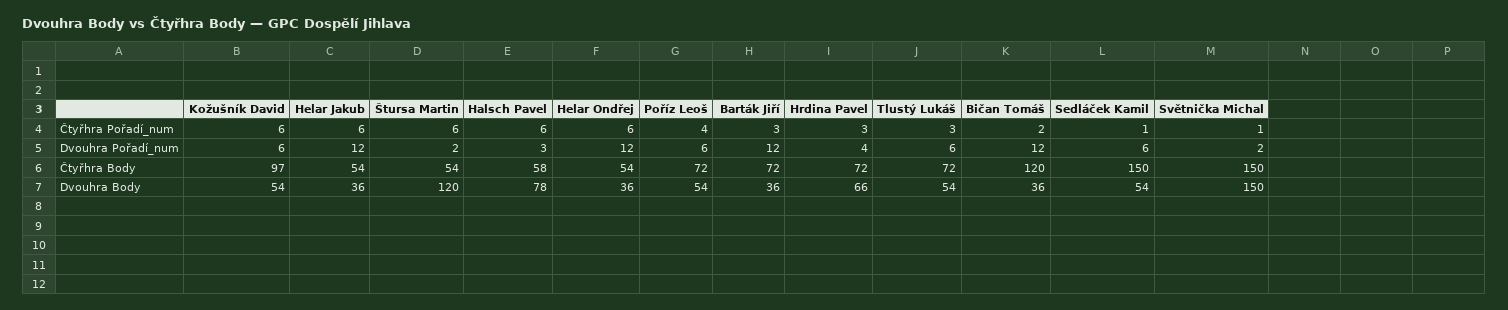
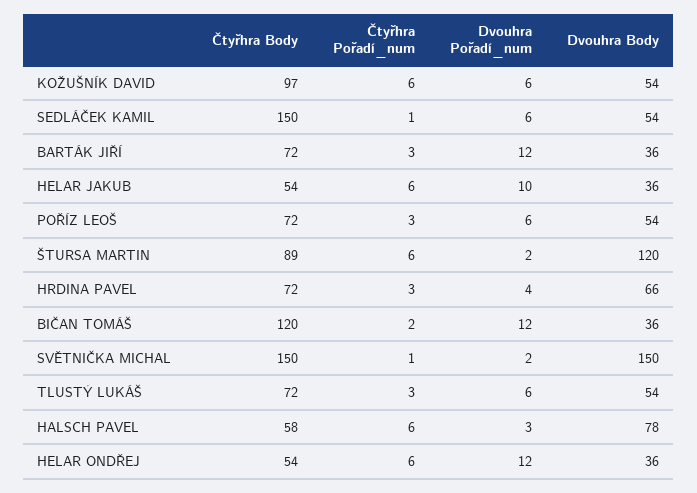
  {
    "Kožušník David": {
      "Čtyřhra Pořadí_num": 6,
      "Dvouhra Pořadí_num": 6,
      "Čtyřhra Body": 97,
      "Dvouhra Body": 54
    },
    "Helar Jakub": {
      "Čtyřhra Pořadí_num": 6,
-     "Dvouhra Pořadí_num": 12,
+     "Dvouhra Pořadí_num": 10,
      "Čtyřhra Body": 54,
      "Dvouhra Body": 36
    },
    "Štursa Martin": {
      "Čtyřhra Pořadí_num": 6,
      "Dvouhra Pořadí_num": 2,
-     "Čtyřhra Body": 54,
+     "Čtyřhra Body": 89,
      "Dvouhra Body": 120
    },
    "Halsch Pavel": {
      "Čtyřhra Pořadí_num": 6,
      "Dvouhra Pořadí_num": 3,
      "Čtyřhra Body": 58,
      "Dvouhra Body": 78
    },
    "Helar Ondřej": {
      "Čtyřhra Pořadí_num": 6,
      "Dvouhra Pořadí_num": 12,
      "Čtyřhra Body": 54,
      "Dvouhra Body": 36
    },
    "Poříz Leoš": {
-     "Čtyřhra Pořadí_num": 4,
+     "Čtyřhra Pořadí_num": 3,
      "Dvouhra Pořadí_num": 6,
      "Čtyřhra Body": 72,
      "Dvouhra Body": 54
    },
    "Barták Jiří": {
      "Čtyřhra Pořadí_num": 3,
      "Dvouhra Pořadí_num": 12,
      "Čtyřhra Body": 72,
      "Dvouhra Body": 36
    },
    "Hrdina Pavel": {
      "Čtyřhra Pořadí_num": 3,
      "Dvouhra Pořadí_num": 4,
      "Čtyřhra Body": 72,
      "Dvouhra Body": 66
    },
    "Tlustý Lukáš": {
      "Čtyřhra Pořadí_num": 3,
      "Dvouhra Pořadí_num": 6,
      "Čtyřhra Body": 72,
      "Dvouhra Body": 54
    },
    "Bičan Tomáš": {
      "Čtyřhra Pořadí_num": 2,
      "Dvouhra Pořadí_num": 12,
      "Čtyřhra Body": 120,
      "Dvouhra Body": 36
    },
    "Sedláček Kamil": {
      "Čtyřhra Pořadí_num": 1,
      "Dvouhra Pořadí_num": 6,
      "Čtyřhra Body": 150,
      "Dvouhra Body": 54
    },
    "Světnička Michal": {
      "Čtyřhra Pořadí_num": 1,
      "Dvouhra Pořadí_num": 2,
      "Čtyřhra Body": 150,
      "Dvouhra Body": 150
    }
  }

